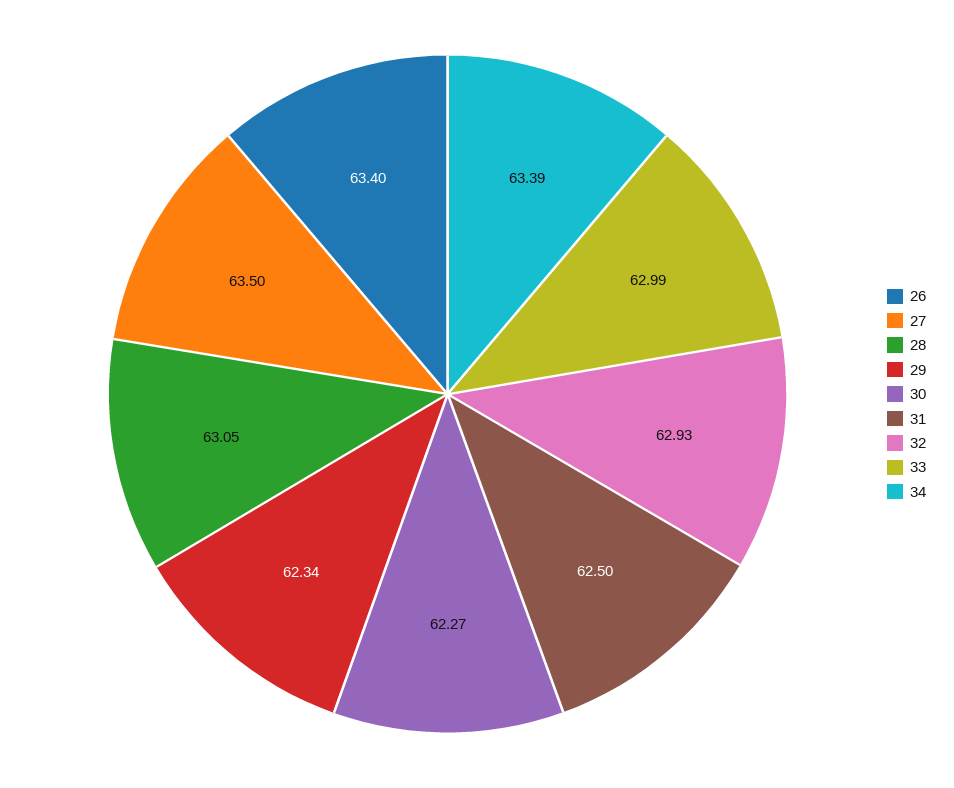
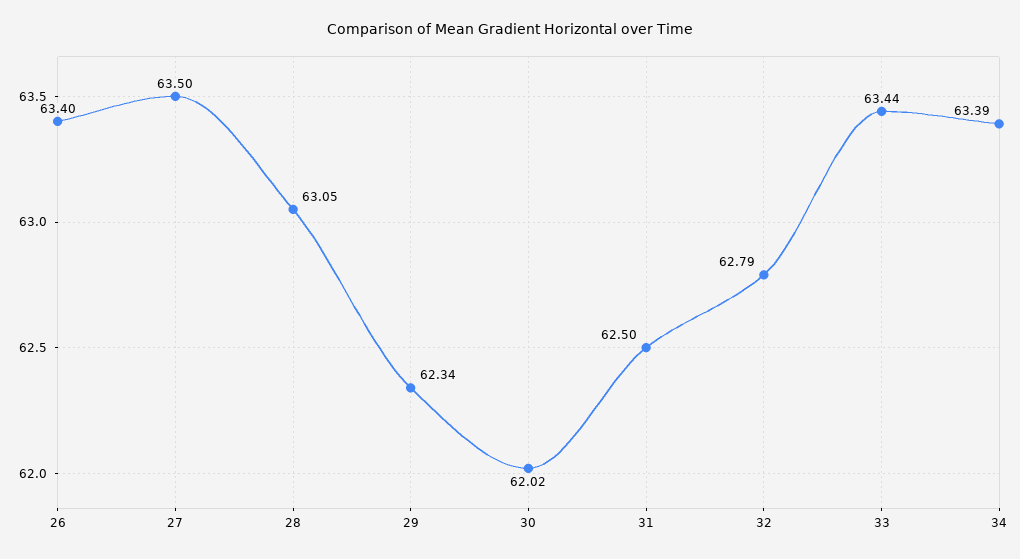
  {
    "26": 63.4,
    "27": 63.5,
    "28": 63.05,
    "29": 62.34,
-   "30": 62.27,
+   "30": 62.02,
    "31": 62.5,
-   "32": 62.93,
+   "32": 62.79,
-   "33": 62.99,
+   "33": 63.44,
    "34": 63.39
  }

